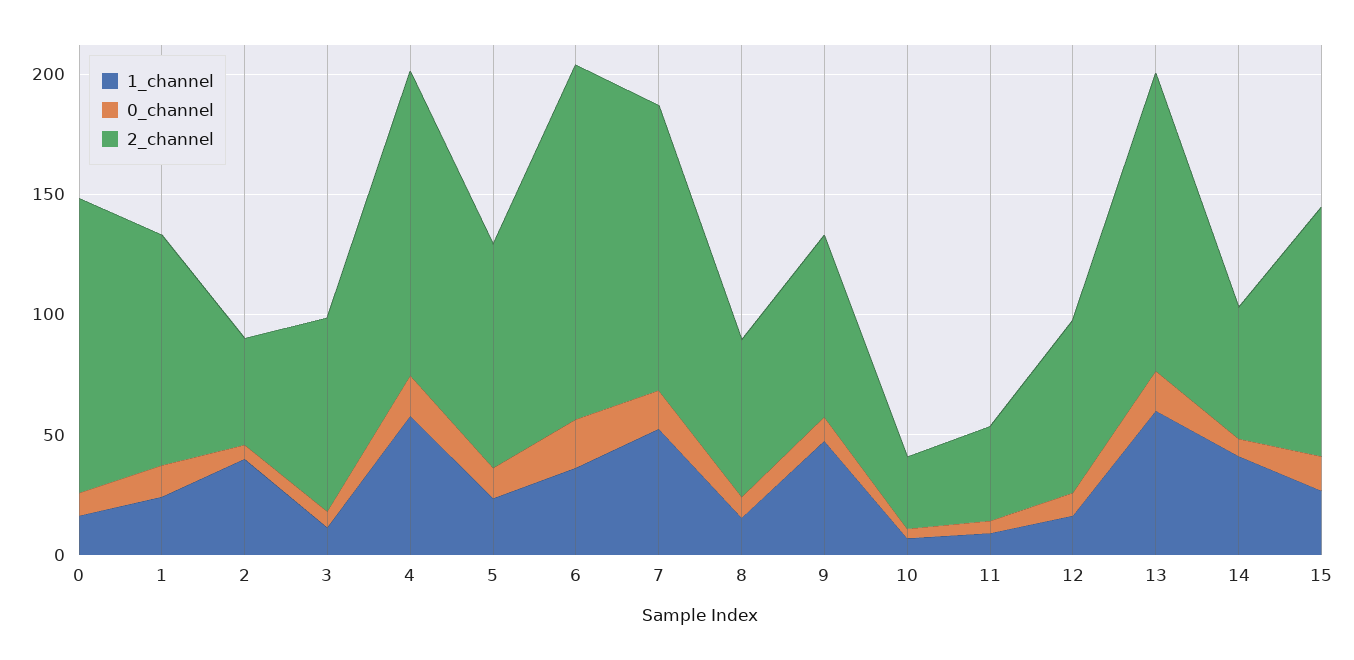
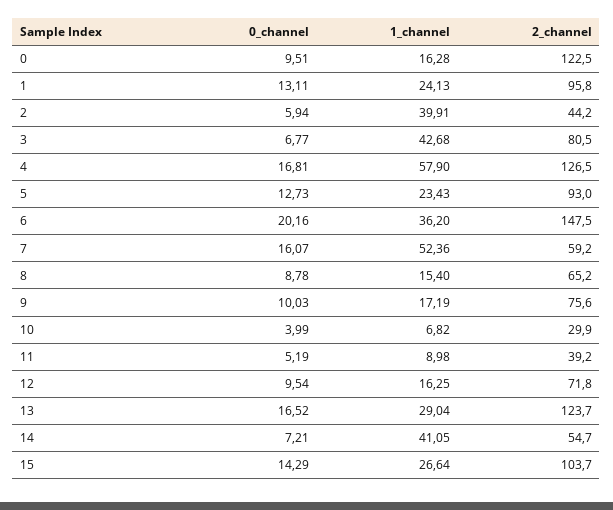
  {
    "1_channel": {
      "0": 16.28,
      "1": 24.13,
      "2": 39.91,
-     "3": 10,
+     "3": 42.68,
      "4": 57.9,
      "5": 23.43,
      "6": 36.2,
      "7": 52.36,
      "8": 15.4,
-     "9": 50,
+     "9": 17.19,
      "10": 6.82,
      "11": 8.98,
      "12": 16.25,
-     "13": 60,
+     "13": 29.04,
      "14": 41.05,
      "15": 26.64
    },
    "0_channel": {
      "0": 9.51,
      "1": 13.11,
      "2": 5.94,
      "3": 6.77,
      "4": 16.81,
      "5": 12.73,
      "6": 20.16,
      "7": 16.07,
      "8": 8.78,
      "9": 10.03,
      "10": 3.99,
      "11": 5.19,
      "12": 9.54,
      "13": 16.52,
      "14": 7.21,
      "15": 14.29
    },
    "2_channel": {
      "0": 122.5,
      "1": 95.8,
      "2": 44.2,
      "3": 80.5,
      "4": 126.5,
      "5": 93,
      "6": 147.5,
-     "7": 120,
+     "7": 59.2,
      "8": 65.2,
      "9": 75.6,
      "10": 29.9,
      "11": 39.2,
      "12": 71.8,
      "13": 123.7,
      "14": 54.7,
      "15": 103.7
    }
  }

